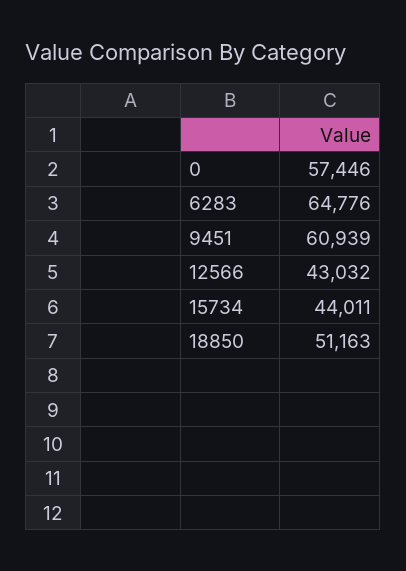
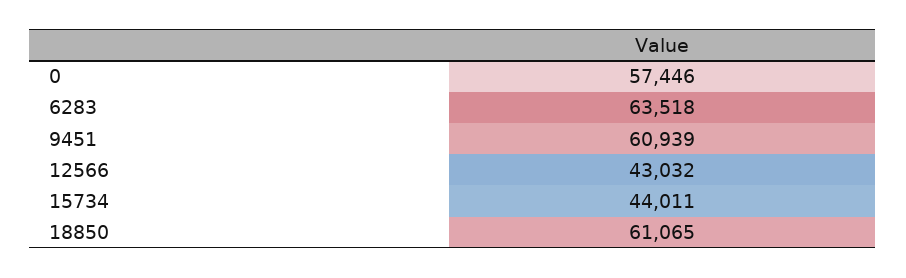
  {
    "0": 57446,
-   "6283": 64776,
+   "6283": 63518,
    "9451": 60939,
    "12566": 43032,
    "15734": 44011,
-   "18850": 51163
+   "18850": 61065
  }

